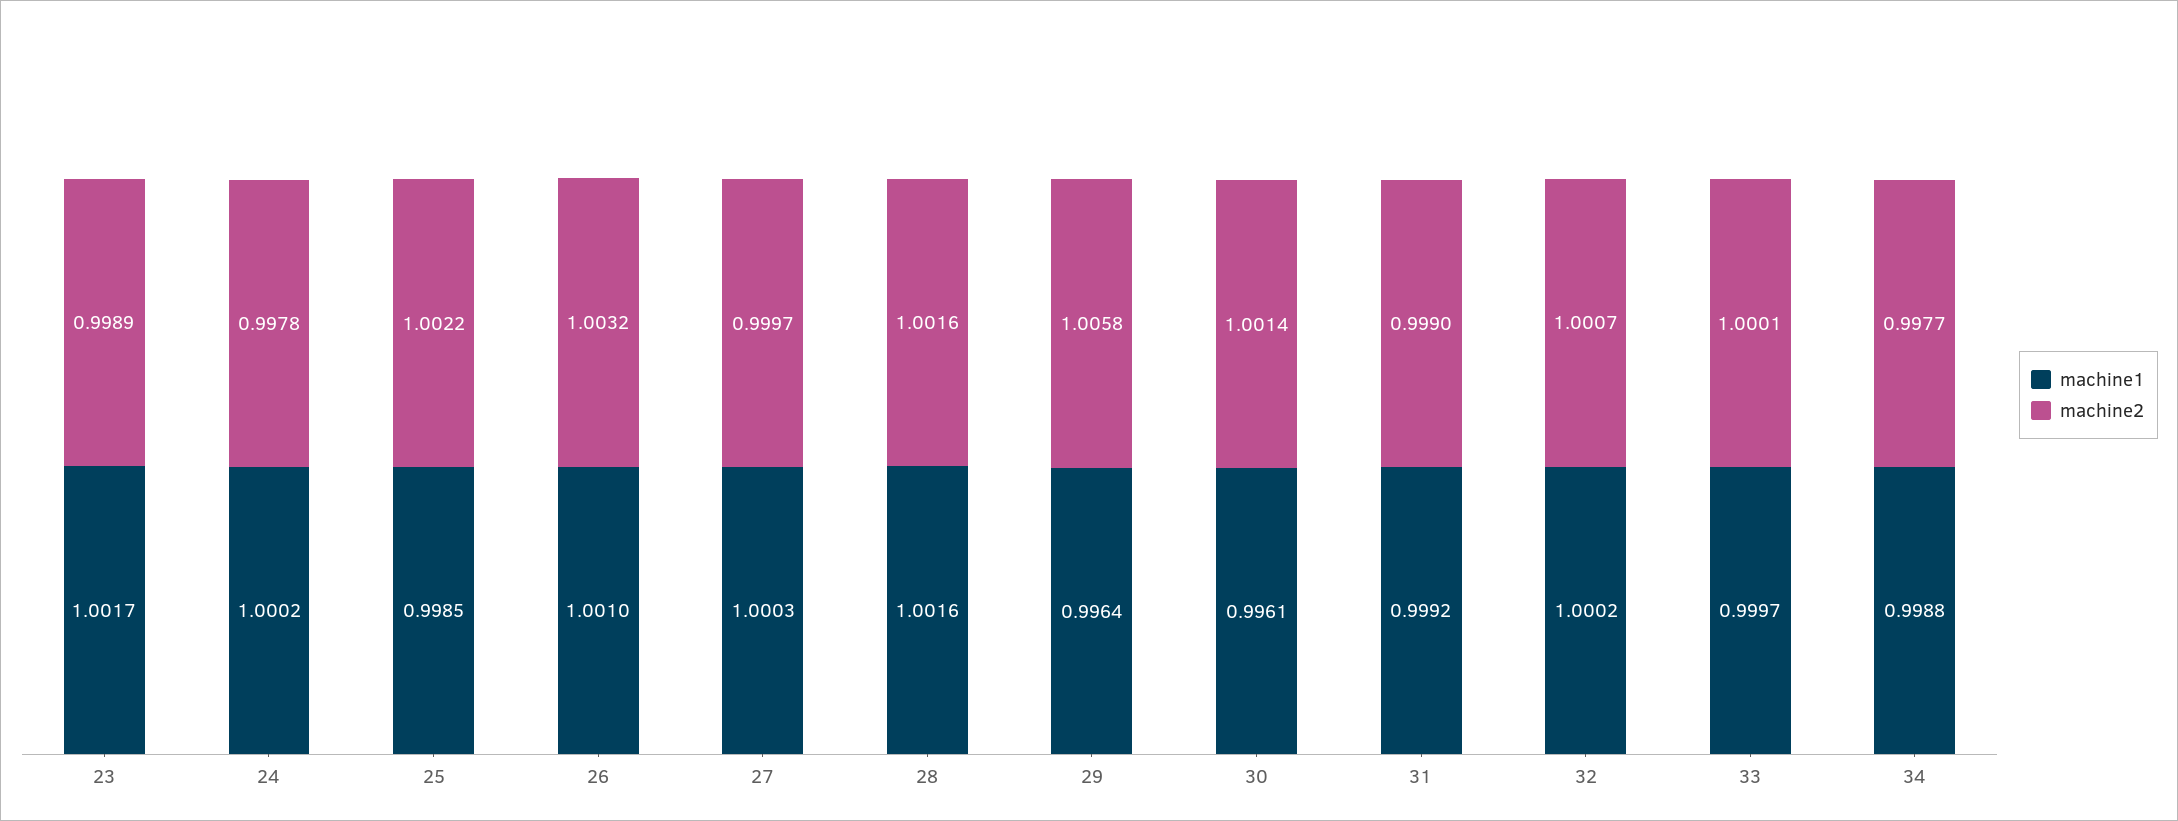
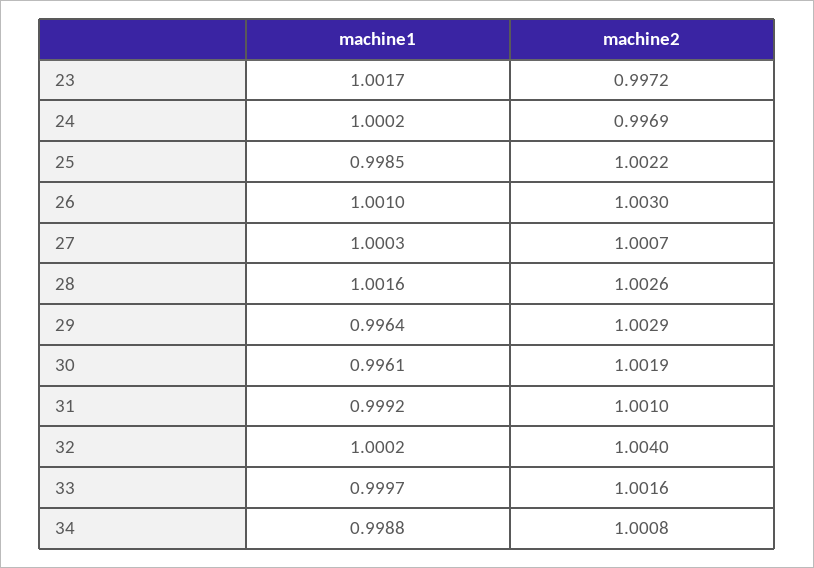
  {
    "machine1": {
      "23": 1.0017,
      "24": 1.0002,
      "25": 0.9985,
      "26": 1.001,
      "27": 1.0003,
      "28": 1.0016,
      "29": 0.9964,
      "30": 0.9961,
      "31": 0.9992,
      "32": 1.0002,
      "33": 0.9997,
      "34": 0.9988
    },
    "machine2": {
-     "23": 0.9989,
+     "23": 0.9972,
-     "24": 0.9978,
+     "24": 0.9969,
      "25": 1.0022,
-     "26": 1.0032,
+     "26": 1.003,
-     "27": 0.9997,
+     "27": 1.0007,
-     "28": 1.0016,
+     "28": 1.0026,
-     "29": 1.0058,
+     "29": 1.0029,
-     "30": 1.0014,
+     "30": 1.0019,
-     "31": 0.999,
+     "31": 1.001,
-     "32": 1.0007,
+     "32": 1.004,
-     "33": 1.0001,
+     "33": 1.0016,
-     "34": 0.9977
+     "34": 1.0008
    }
  }

